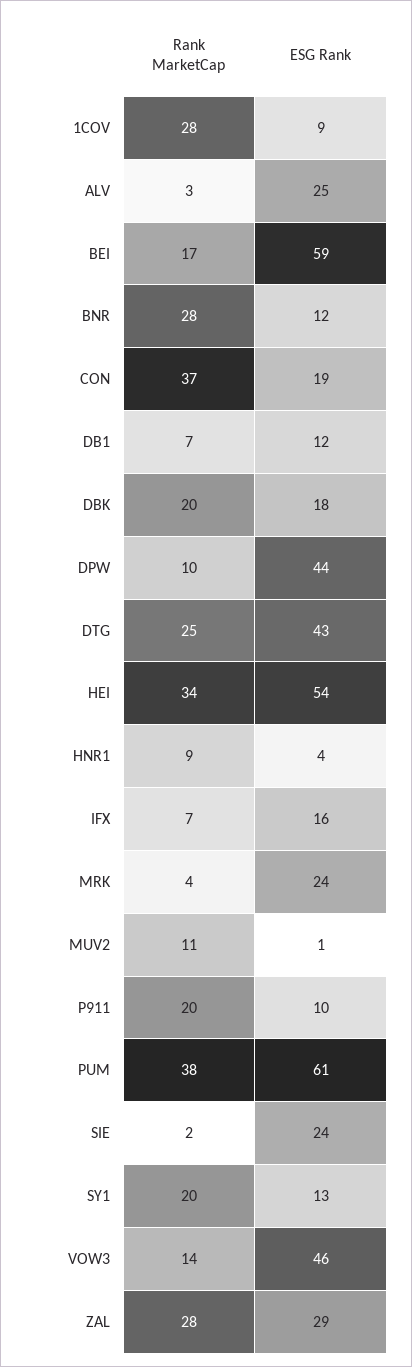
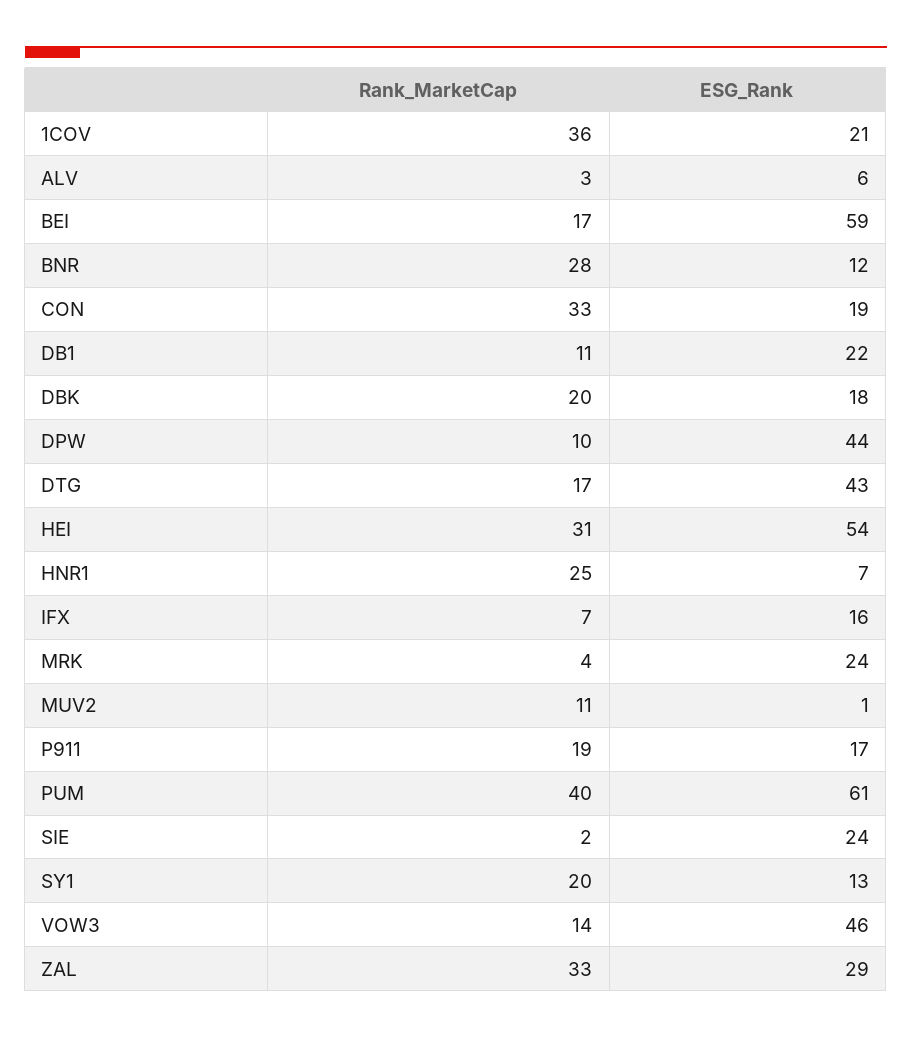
  {
    "Rank MarketCap": {
-     "1COV": 28,
+     "1COV": 36,
      "ALV": 3,
      "BEI": 17,
      "BNR": 28,
-     "CON": 37,
+     "CON": 33,
-     "DB1": 7,
+     "DB1": 11,
      "DBK": 20,
      "DPW": 10,
-     "DTG": 25,
+     "DTG": 17,
-     "HEI": 34,
+     "HEI": 31,
-     "HNR1": 9,
+     "HNR1": 25,
      "IFX": 7,
      "MRK": 4,
      "MUV2": 11,
-     "P911": 20,
+     "P911": 19,
-     "PUM": 38,
+     "PUM": 40,
      "SIE": 2,
      "SY1": 20,
      "VOW3": 14,
-     "ZAL": 28
+     "ZAL": 33
    },
    "ESG Rank": {
-     "1COV": 9,
+     "1COV": 21,
-     "ALV": 25,
+     "ALV": 6,
      "BEI": 59,
      "BNR": 12,
      "CON": 19,
-     "DB1": 12,
+     "DB1": 22,
      "DBK": 18,
      "DPW": 44,
      "DTG": 43,
      "HEI": 54,
-     "HNR1": 4,
+     "HNR1": 7,
      "IFX": 16,
      "MRK": 24,
      "MUV2": 1,
-     "P911": 10,
+     "P911": 17,
      "PUM": 61,
      "SIE": 24,
      "SY1": 13,
      "VOW3": 46,
      "ZAL": 29
    }
  }

